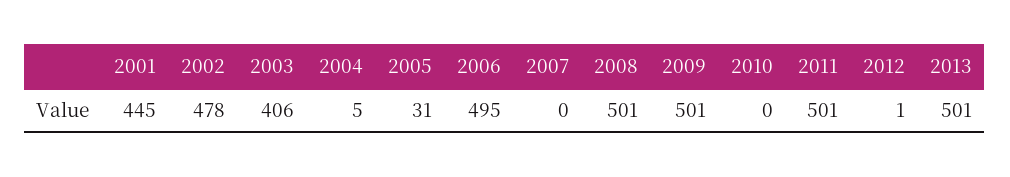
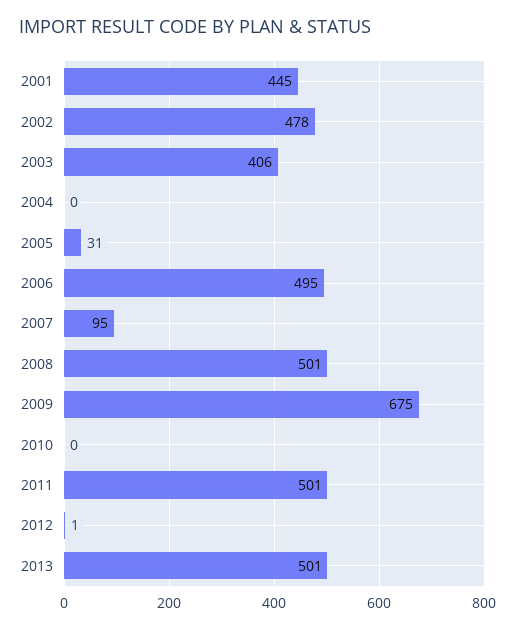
  {
    "2001": 445,
    "2002": 478,
    "2003": 406,
-   "2004": 5,
+   "2004": 0,
    "2005": 31,
    "2006": 495,
-   "2007": 0,
+   "2007": 95,
    "2008": 501,
-   "2009": 501,
+   "2009": 675,
    "2010": 0,
    "2011": 501,
    "2012": 1,
    "2013": 501
  }

